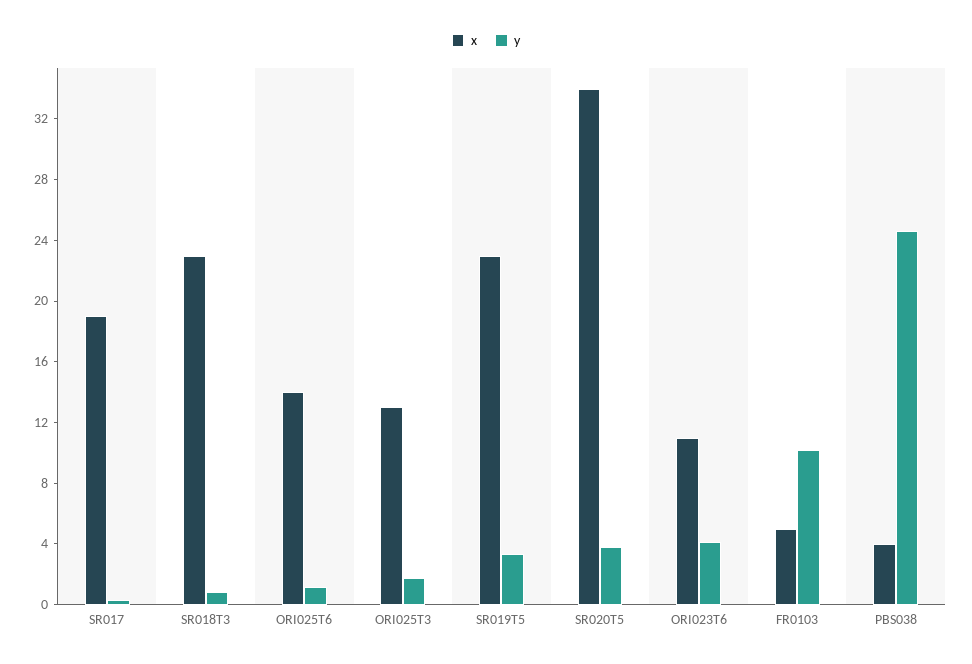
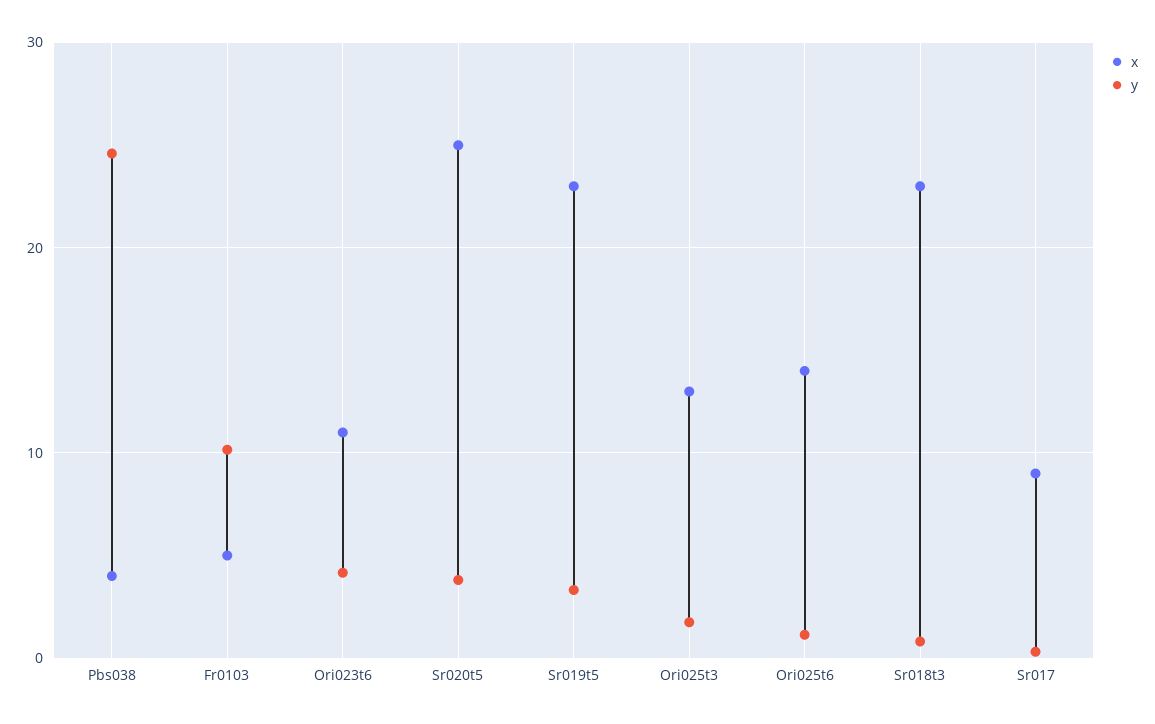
  {
    "x": {
-     "SR017": 19,
+     "SR017": 9,
      "SR018T3": 23,
      "ORI025T6": 14,
      "ORI025T3": 13,
      "SR019T5": 23,
-     "SR020T5": 34,
+     "SR020T5": 25,
      "ORI023T6": 11,
      "FR0103": 5,
      "PBS038": 4
    },
    "y": {
      "SR017": 0,
      "SR018T3": 1,
      "ORI025T6": 1,
      "ORI025T3": 2,
      "SR019T5": 3,
      "SR020T5": 4,
      "ORI023T6": 4,
      "FR0103": 10,
      "PBS038": 25
    }
  }

